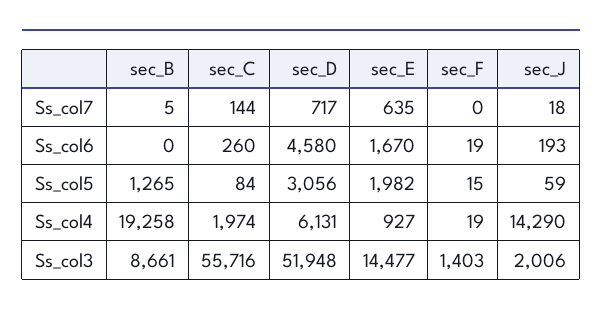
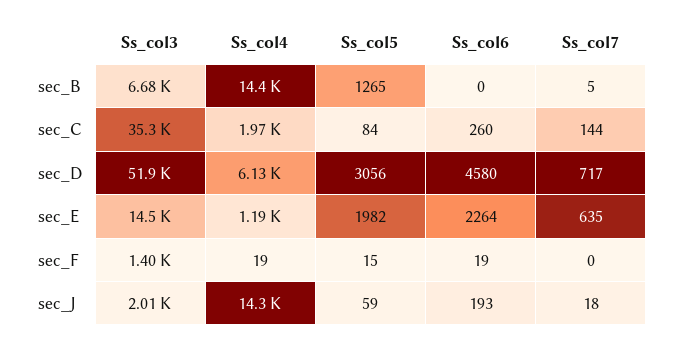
  {
    "sec_B": {
      "Ss_col7": 5,
      "Ss_col6": 0,
      "Ss_col5": 1265,
-     "Ss_col4": 19258,
+     "Ss_col4": 14400,
-     "Ss_col3": 8661
+     "Ss_col3": 6680
    },
    "sec_C": {
      "Ss_col7": 144,
      "Ss_col6": 260,
      "Ss_col5": 84,
      "Ss_col4": 1974,
-     "Ss_col3": 55716
+     "Ss_col3": 35300
    },
    "sec_D": {
      "Ss_col7": 717,
      "Ss_col6": 4580,
      "Ss_col5": 3056,
      "Ss_col4": 6131,
      "Ss_col3": 51948
    },
    "sec_E": {
      "Ss_col7": 635,
-     "Ss_col6": 1670,
+     "Ss_col6": 2264,
      "Ss_col5": 1982,
-     "Ss_col4": 927,
+     "Ss_col4": 1190,
      "Ss_col3": 14477
    },
    "sec_F": {
      "Ss_col7": 0,
      "Ss_col6": 19,
      "Ss_col5": 15,
      "Ss_col4": 19,
      "Ss_col3": 1403
    },
    "sec_J": {
      "Ss_col7": 18,
      "Ss_col6": 193,
      "Ss_col5": 59,
      "Ss_col4": 14290,
      "Ss_col3": 2006
    }
  }

